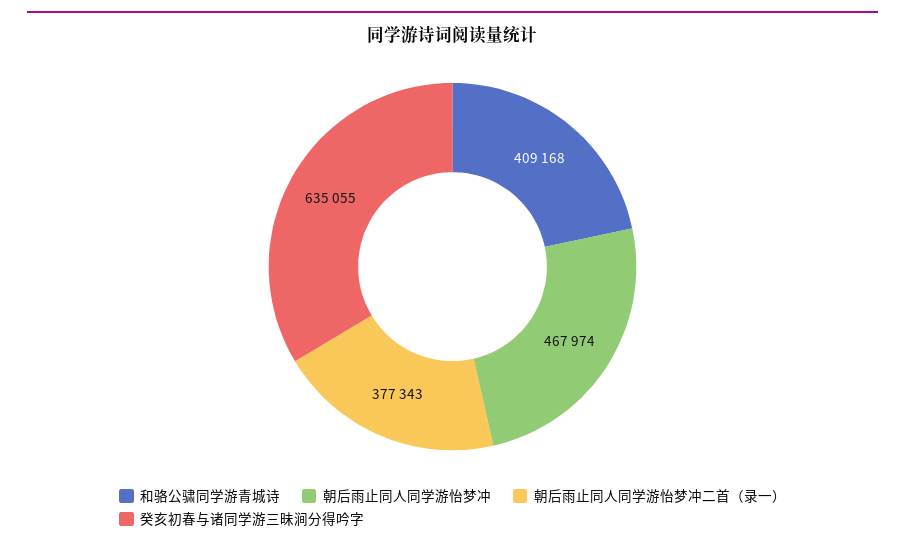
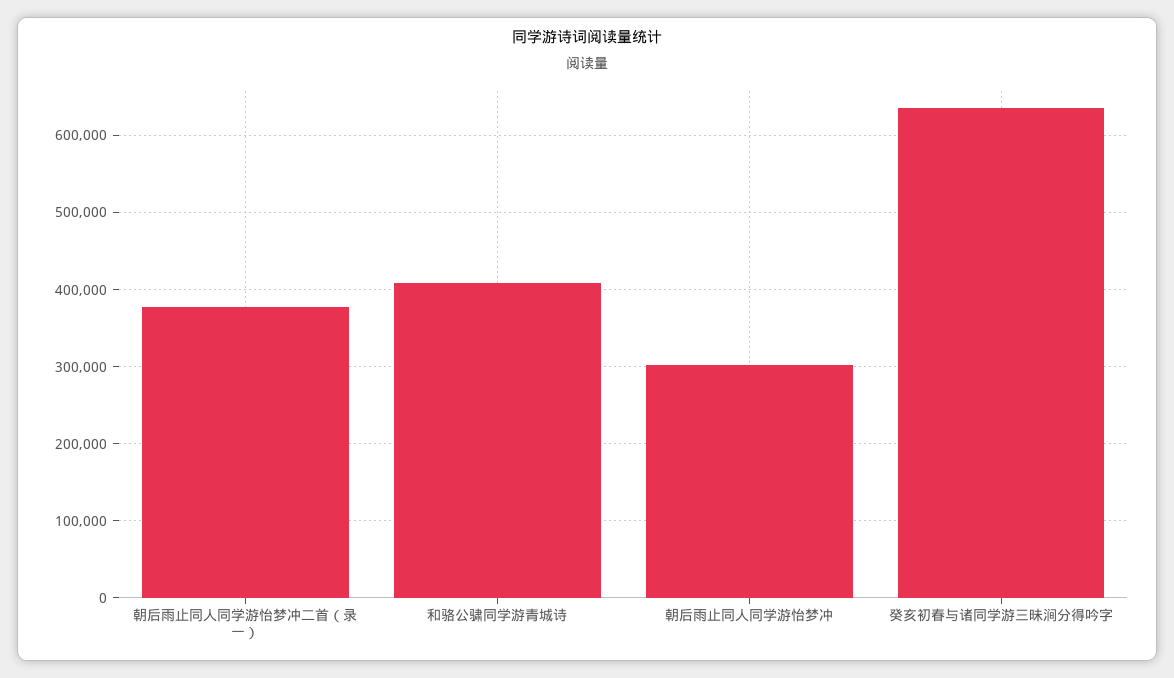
  {
    "和骆公骕同学游青城诗": 409168,
-   "朝后雨止同人同学游怡梦冲": 467974,
+   "朝后雨止同人同学游怡梦冲": 300000,
    "朝后雨止同人同学游怡梦冲二首（录一）": 377343,
    "癸亥初春与诸同学游三昧涧分得吟字": 635055
  }

